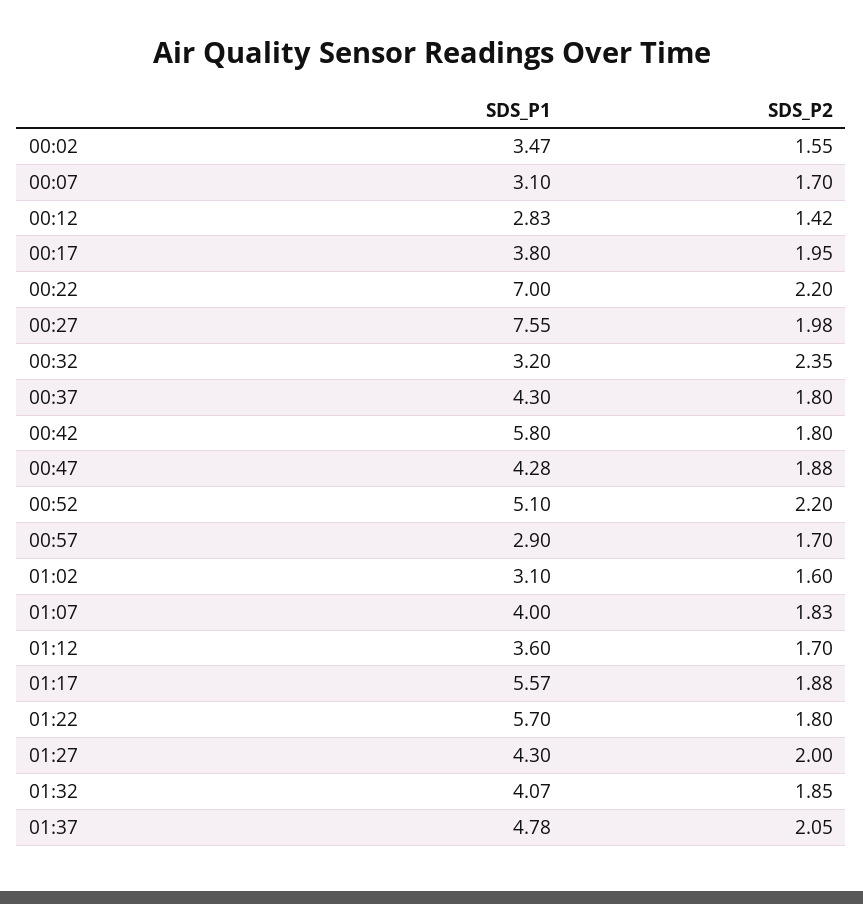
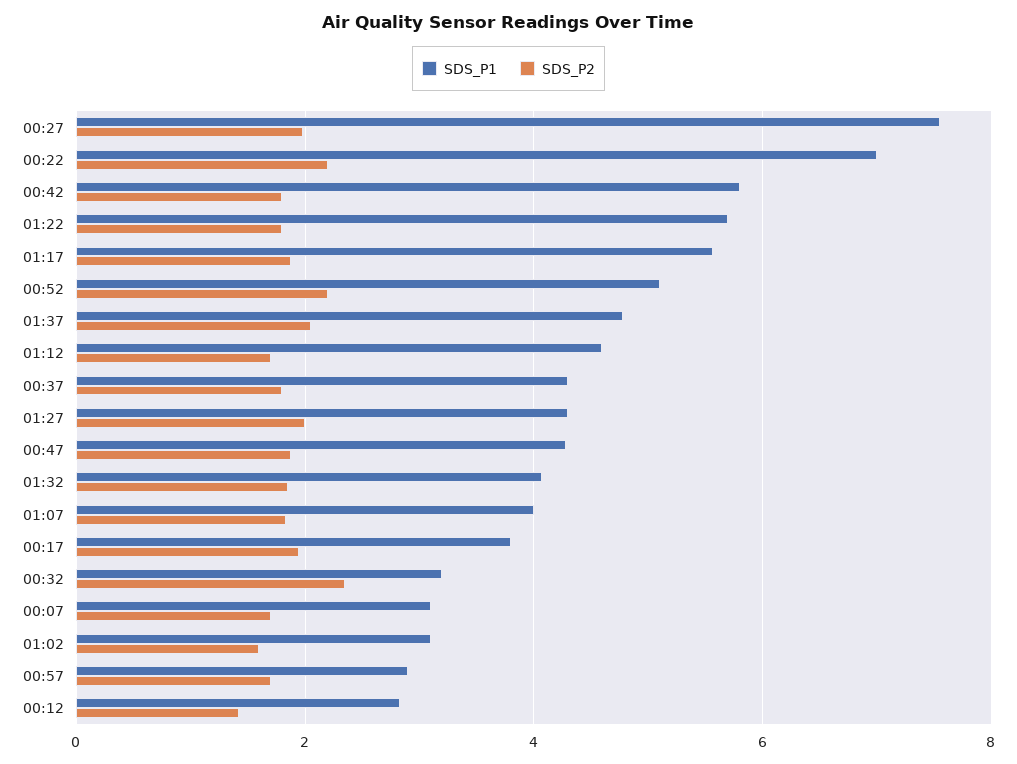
  {
    "SDS_P1": {
-     "00:02": 3.47,
      "00:07": 3.1,
      "00:12": 2.83,
      "00:17": 3.8,
      "00:22": 7,
      "00:27": 7.55,
      "00:32": 3.2,
      "00:37": 4.3,
      "00:42": 5.8,
      "00:47": 4.28,
      "00:52": 5.1,
      "00:57": 2.9,
      "01:02": 3.1,
      "01:07": 4,
-     "01:12": 3.6,
+     "01:12": 4.6,
      "01:17": 5.57,
      "01:22": 5.7,
      "01:27": 4.3,
      "01:32": 4.07,
      "01:37": 4.78
    },
    "SDS_P2": {
-     "00:02": 1.55,
      "00:07": 1.7,
      "00:12": 1.42,
      "00:17": 1.95,
      "00:22": 2.2,
      "00:27": 1.98,
      "00:32": 2.35,
      "00:37": 1.8,
      "00:42": 1.8,
      "00:47": 1.88,
      "00:52": 2.2,
      "00:57": 1.7,
      "01:02": 1.6,
      "01:07": 1.83,
      "01:12": 1.7,
      "01:17": 1.88,
      "01:22": 1.8,
      "01:27": 2,
      "01:32": 1.85,
      "01:37": 2.05
    }
  }

